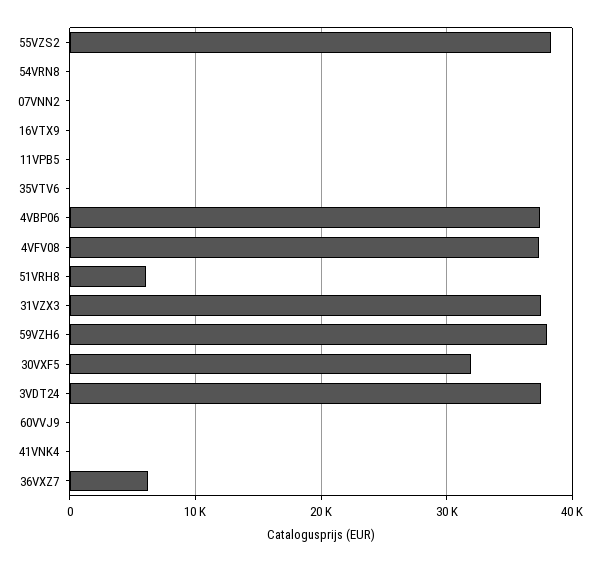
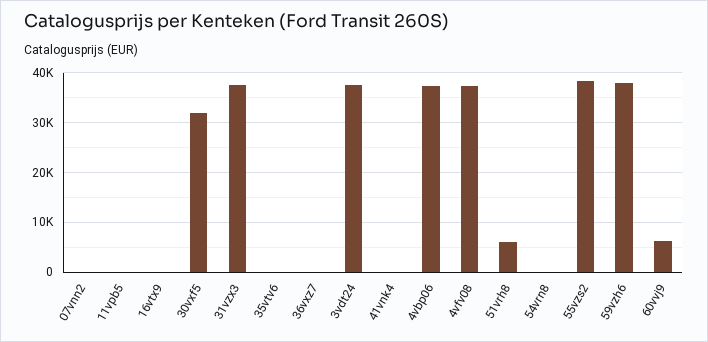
  {
    "55VZS2": 38000,
    "54VRN8": 0,
    "07VNN2": 0,
    "16VTX9": 0,
    "11VPB5": 0,
    "35VTV6": 0,
    "4VBP06": 37000,
    "4VFV08": 37000,
    "51VRH8": 6000,
    "31VZX3": 37000,
    "59VZH6": 38000,
    "30VXF5": 32000,
    "3VDT24": 37000,
-   "60VVJ9": 0,
+   "60VVJ9": 6000,
    "41VNK4": 0,
-   "36VXZ7": 6000
+   "36VXZ7": 0
  }

